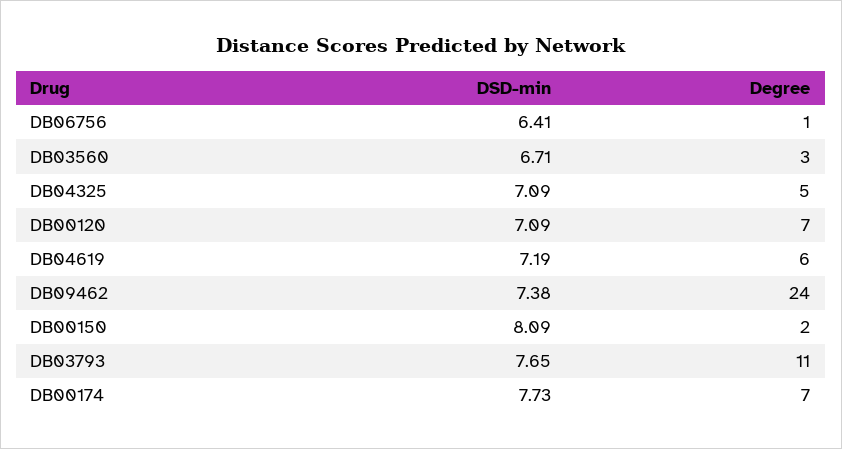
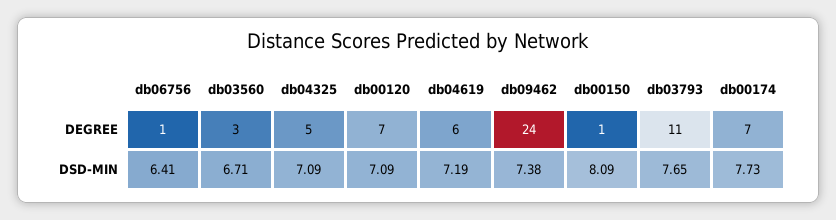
  {
    "DSD-min": {
      "DB06756": 6.41,
      "DB03560": 6.71,
      "DB04325": 7.09,
      "DB00120": 7.09,
      "DB04619": 7.19,
      "DB09462": 7.38,
      "DB00150": 8.09,
      "DB03793": 7.65,
      "DB00174": 7.73
    },
    "Degree": {
      "DB06756": 1,
      "DB03560": 3,
      "DB04325": 5,
      "DB00120": 7,
      "DB04619": 6,
      "DB09462": 24,
-     "DB00150": 2,
+     "DB00150": 1,
      "DB03793": 11,
      "DB00174": 7
    }
  }

